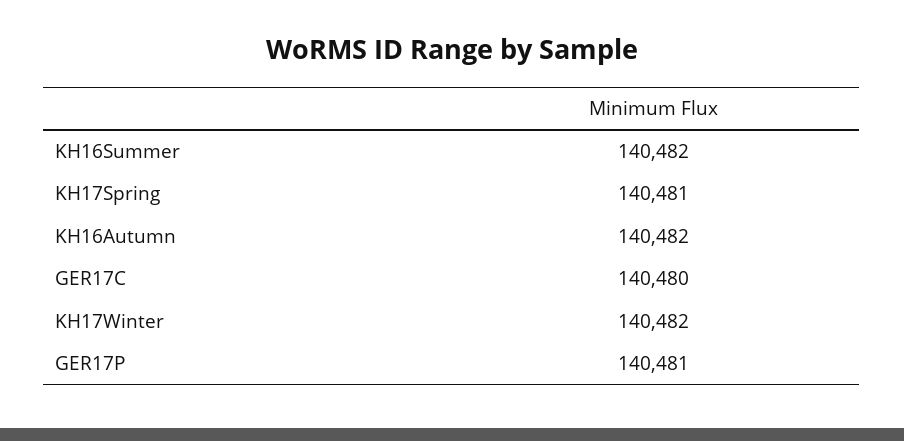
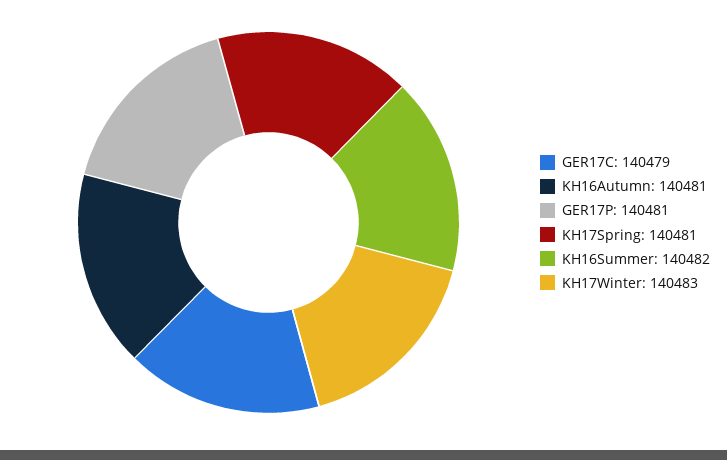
  {
    "KH16Summer": 140482,
    "KH17Spring": 140481,
-   "KH16Autumn": 140482,
+   "KH16Autumn": 140481,
-   "GER17C": 140480,
+   "GER17C": 140479,
-   "KH17Winter": 140482,
+   "KH17Winter": 140483,
    "GER17P": 140481
  }

